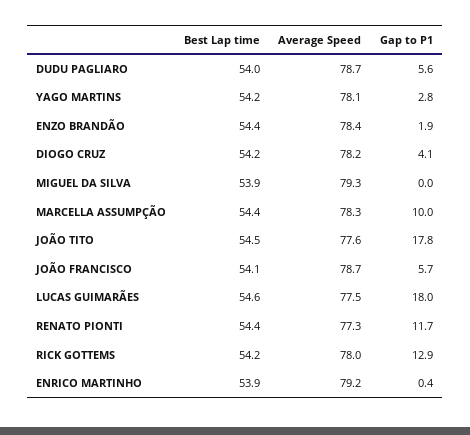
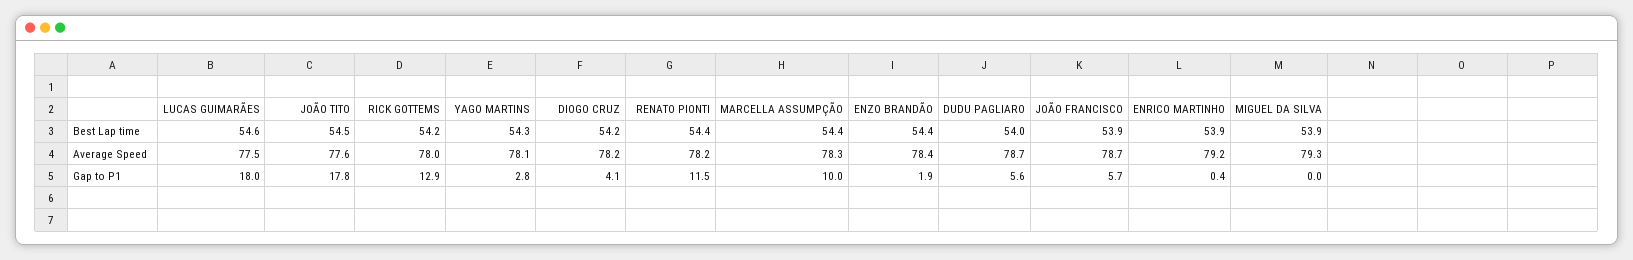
  {
    "Best Lap time": {
      "DUDU PAGLIARO": 54,
-     "YAGO MARTINS": 54.2,
+     "YAGO MARTINS": 54.3,
      "ENZO BRANDÃO": 54.4,
      "DIOGO CRUZ": 54.2,
      "MIGUEL DA SILVA": 53.9,
      "MARCELLA ASSUMPÇÃO": 54.4,
      "JOÃO TITO": 54.5,
-     "JOÃO FRANCISCO": 54.1,
+     "JOÃO FRANCISCO": 53.9,
      "LUCAS GUIMARÃES": 54.6,
      "RENATO PIONTI": 54.4,
      "RICK GOTTEMS": 54.2,
      "ENRICO MARTINHO": 53.9
    },
    "Average Speed": {
      "DUDU PAGLIARO": 78.7,
      "YAGO MARTINS": 78.1,
      "ENZO BRANDÃO": 78.4,
      "DIOGO CRUZ": 78.2,
      "MIGUEL DA SILVA": 79.3,
      "MARCELLA ASSUMPÇÃO": 78.3,
      "JOÃO TITO": 77.6,
      "JOÃO FRANCISCO": 78.7,
      "LUCAS GUIMARÃES": 77.5,
-     "RENATO PIONTI": 77.3,
+     "RENATO PIONTI": 78.2,
      "RICK GOTTEMS": 78,
      "ENRICO MARTINHO": 79.2
    },
    "Gap to P1": {
      "DUDU PAGLIARO": 5.6,
      "YAGO MARTINS": 2.8,
      "ENZO BRANDÃO": 1.9,
      "DIOGO CRUZ": 4.1,
      "MIGUEL DA SILVA": 0,
      "MARCELLA ASSUMPÇÃO": 10,
      "JOÃO TITO": 17.8,
      "JOÃO FRANCISCO": 5.7,
      "LUCAS GUIMARÃES": 18,
-     "RENATO PIONTI": 11.7,
+     "RENATO PIONTI": 11.5,
      "RICK GOTTEMS": 12.9,
      "ENRICO MARTINHO": 0.4
    }
  }

